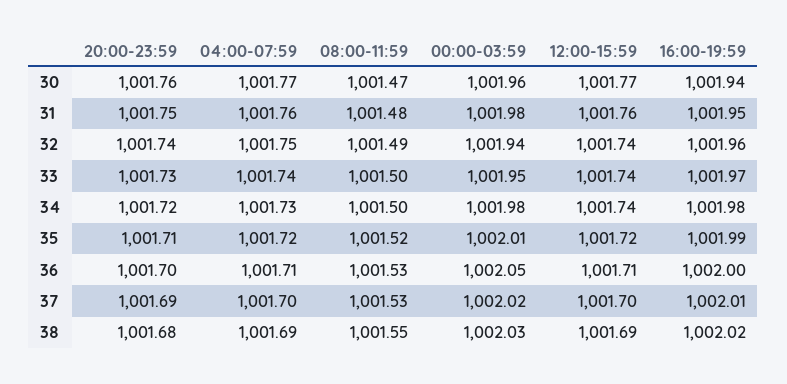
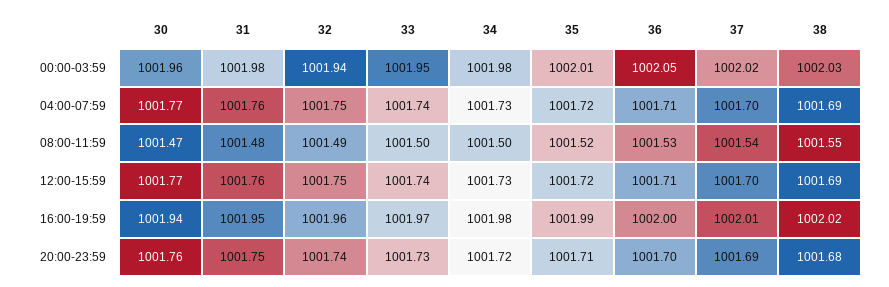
  {
    "20:00-23:59": {
      "30": 1001.76,
      "31": 1001.75,
      "32": 1001.74,
      "33": 1001.73,
      "34": 1001.72,
      "35": 1001.71,
      "36": 1001.7,
      "37": 1001.69,
      "38": 1001.68
    },
    "04:00-07:59": {
      "30": 1001.77,
      "31": 1001.76,
      "32": 1001.75,
      "33": 1001.74,
      "34": 1001.73,
      "35": 1001.72,
      "36": 1001.71,
      "37": 1001.7,
      "38": 1001.69
    },
    "08:00-11:59": {
      "30": 1001.47,
      "31": 1001.48,
      "32": 1001.49,
      "33": 1001.5,
      "34": 1001.5,
      "35": 1001.52,
      "36": 1001.53,
-     "37": 1001.53,
+     "37": 1001.54,
      "38": 1001.55
    },
    "00:00-03:59": {
      "30": 1001.96,
      "31": 1001.98,
      "32": 1001.94,
      "33": 1001.95,
      "34": 1001.98,
      "35": 1002.01,
      "36": 1002.05,
      "37": 1002.02,
      "38": 1002.03
    },
    "12:00-15:59": {
      "30": 1001.77,
      "31": 1001.76,
-     "32": 1001.74,
+     "32": 1001.75,
      "33": 1001.74,
-     "34": 1001.74,
+     "34": 1001.73,
      "35": 1001.72,
      "36": 1001.71,
      "37": 1001.7,
      "38": 1001.69
    },
    "16:00-19:59": {
      "30": 1001.94,
      "31": 1001.95,
      "32": 1001.96,
      "33": 1001.97,
      "34": 1001.98,
      "35": 1001.99,
      "36": 1002,
      "37": 1002.01,
      "38": 1002.02
    }
  }

